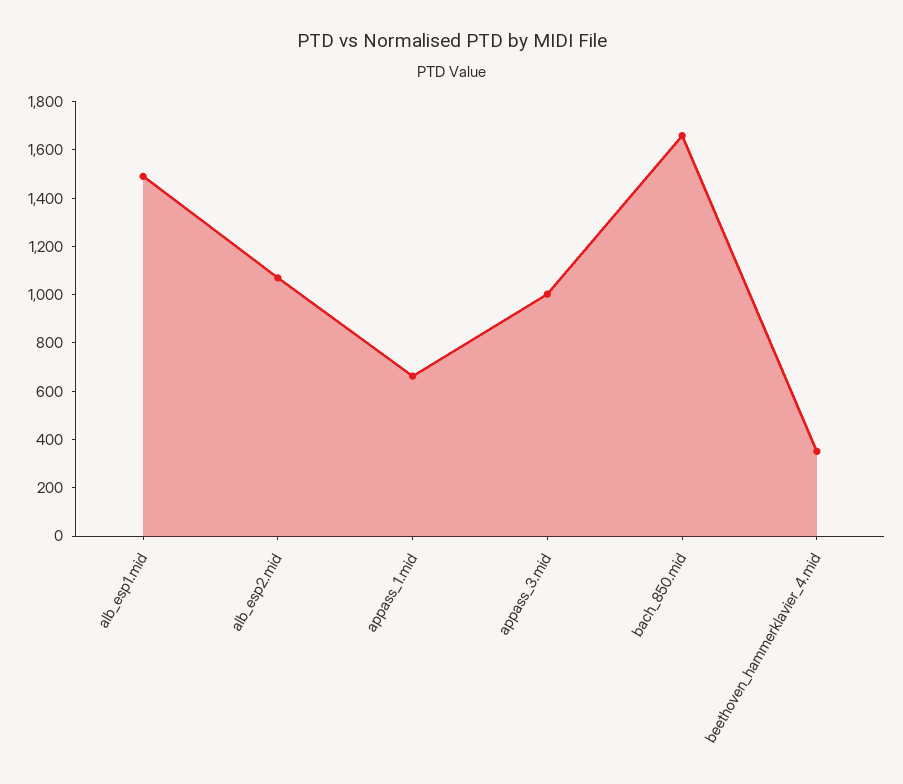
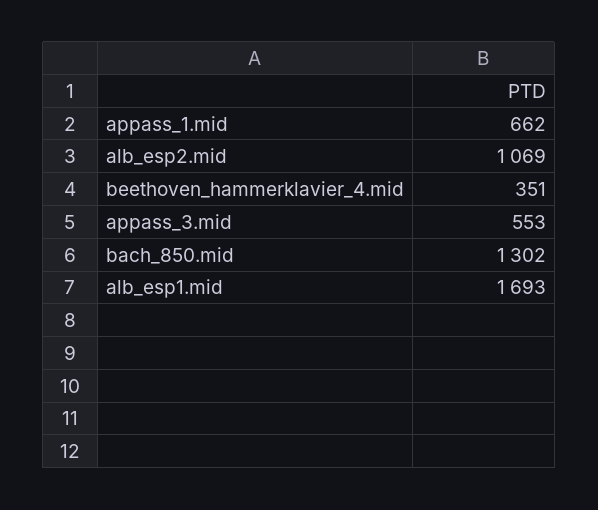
  {
-   "alb_esp1.mid": 1500,
+   "alb_esp1.mid": 1693,
    "alb_esp2.mid": 1069,
    "appass_1.mid": 662,
-   "appass_3.mid": 1000,
+   "appass_3.mid": 553,
-   "bach_850.mid": 1650,
+   "bach_850.mid": 1302,
    "beethoven_hammerklavier_4.mid": 351
  }

